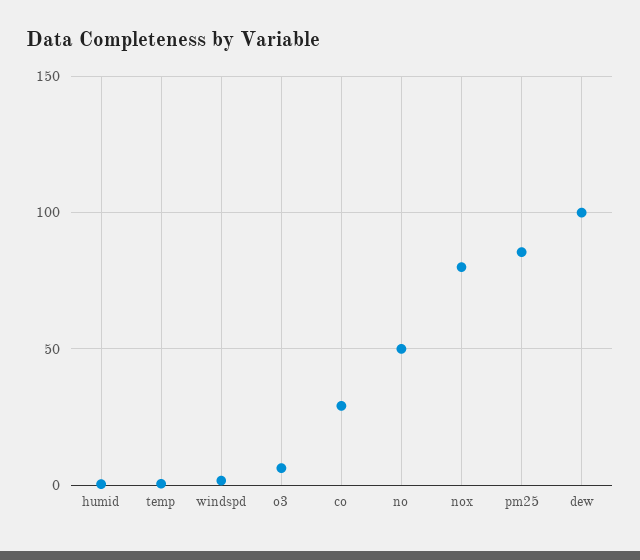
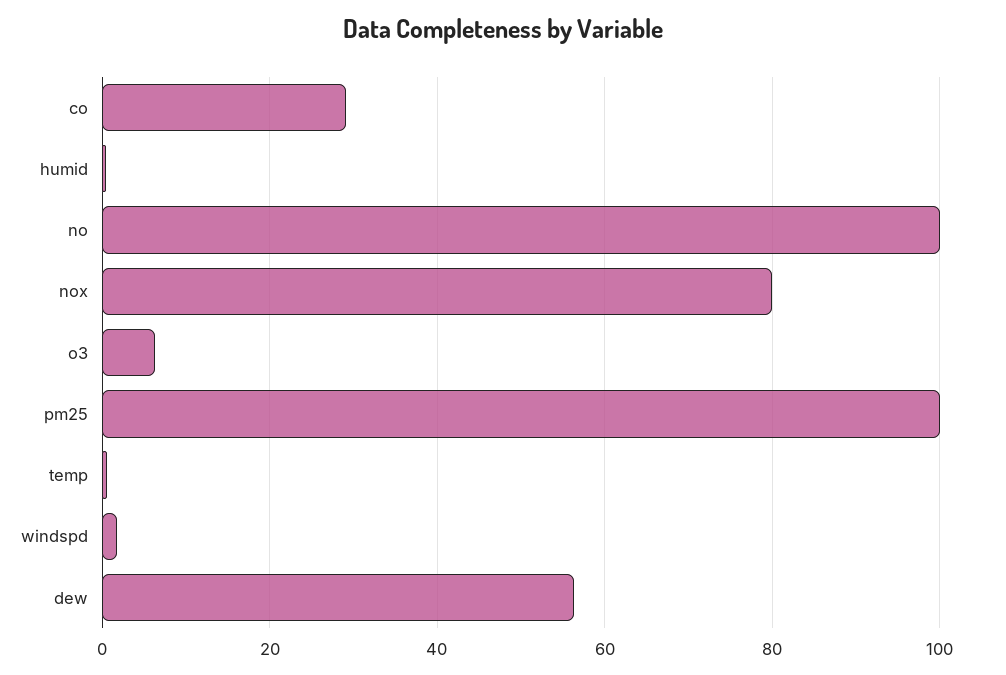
  {
    "humid": 0,
    "temp": 0,
    "windspd": 2,
    "o3": 6,
    "co": 30,
-   "no": 50,
+   "no": 100,
    "nox": 80,
-   "pm25": 85,
+   "pm25": 100,
-   "dew": 100
+   "dew": 56
  }

